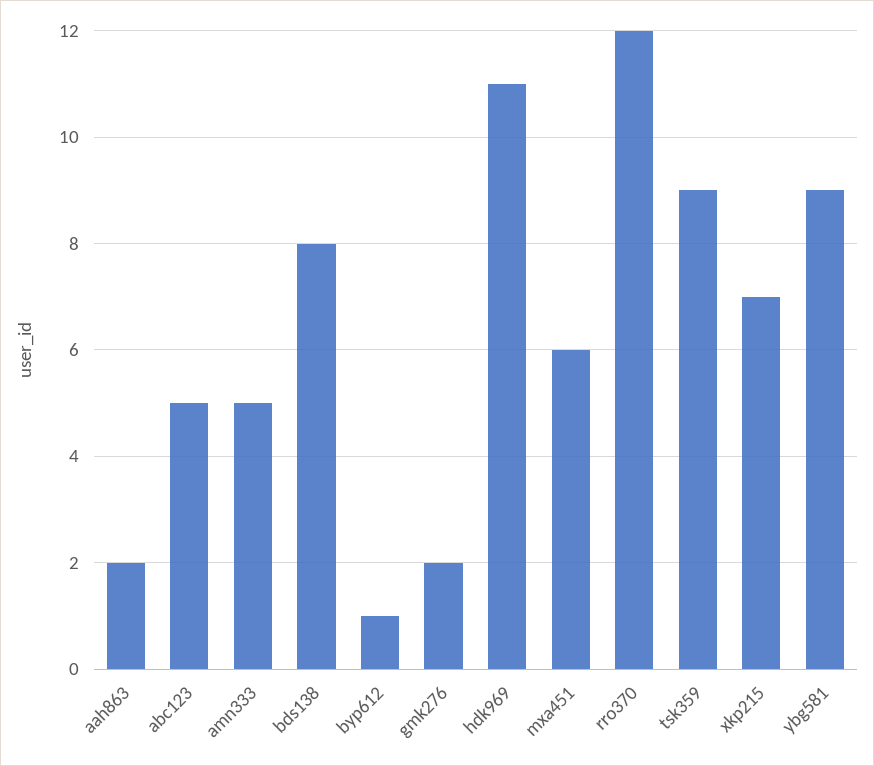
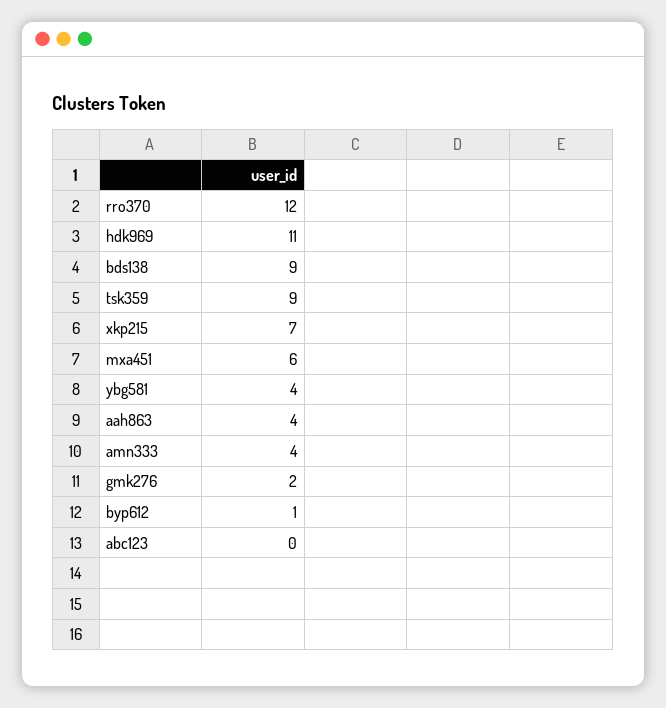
  {
-   "aah863": 2,
+   "aah863": 4,
-   "abc123": 5,
+   "abc123": 0,
-   "amn333": 5,
+   "amn333": 4,
-   "bds138": 8,
+   "bds138": 9,
    "byp612": 1,
    "gmk276": 2,
    "hdk969": 11,
    "mxa451": 6,
    "rro370": 12,
    "tsk359": 9,
    "xkp215": 7,
-   "ybg581": 9
+   "ybg581": 4
  }

